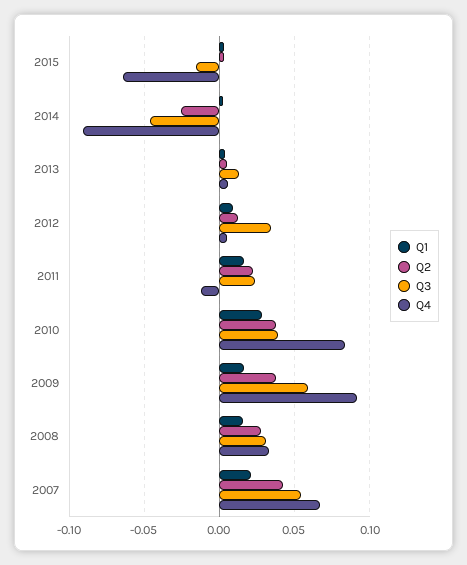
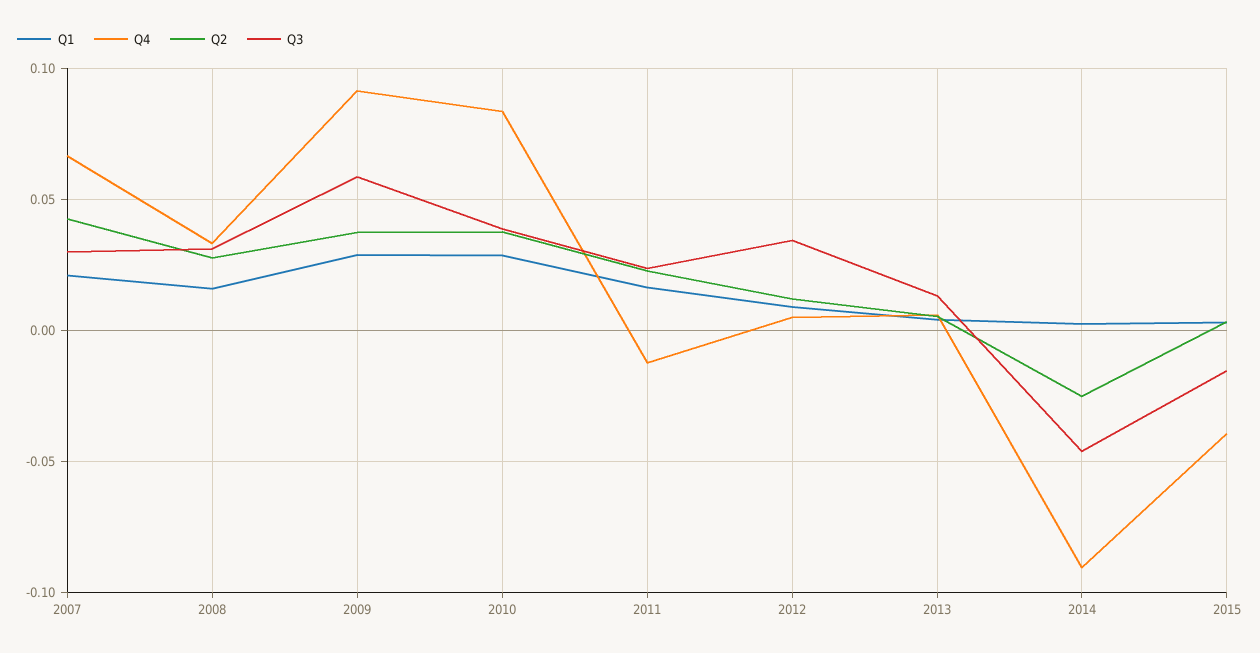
  {
    "Q1": {
      "2015": 0.005,
      "2014": 0,
      "2013": 0.005,
      "2012": 0.01,
      "2011": 0.015,
      "2010": 0.03,
-     "2009": 0.015,
+     "2009": 0.03,
      "2008": 0.015,
      "2007": 0.02
    },
    "Q2": {
      "2015": 0.005,
      "2014": -0.025,
      "2013": 0.005,
      "2012": 0.01,
      "2011": 0.025,
      "2010": 0.04,
      "2009": 0.035,
      "2008": 0.03,
      "2007": 0.045
    },
    "Q3": {
      "2015": -0.015,
      "2014": -0.045,
      "2013": 0.015,
      "2012": 0.035,
      "2011": 0.025,
      "2010": 0.04,
      "2009": 0.06,
      "2008": 0.03,
-     "2007": 0.055
+     "2007": 0.03
    },
    "Q4": {
-     "2015": -0.065,
+     "2015": -0.04,
      "2014": -0.09,
      "2013": 0.005,
      "2012": 0.005,
      "2011": -0.01,
      "2010": 0.085,
      "2009": 0.09,
      "2008": 0.035,
      "2007": 0.065
    }
  }

